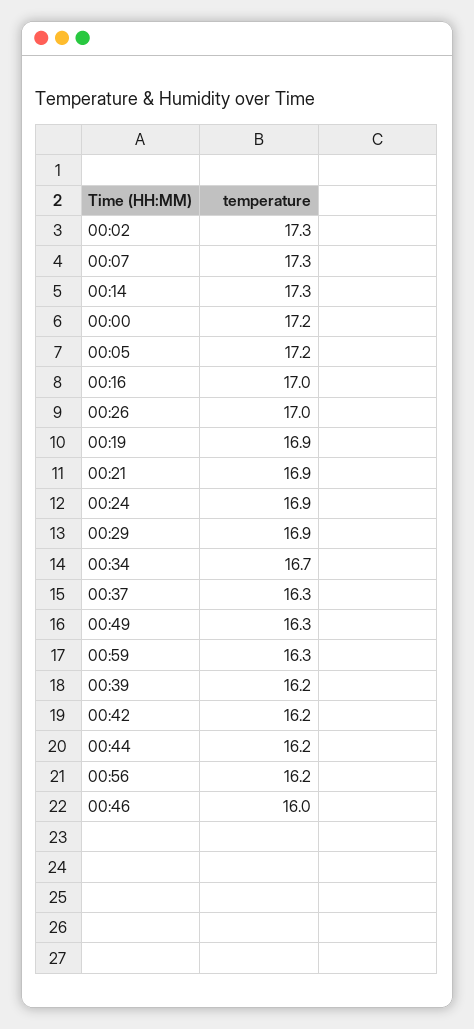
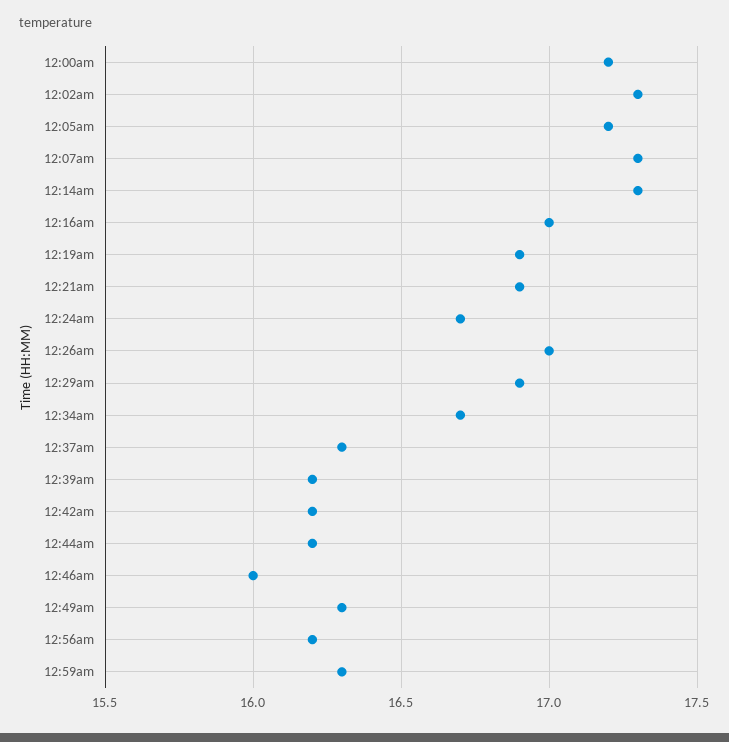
  {
    "00:02": 17.3,
    "00:07": 17.3,
    "00:14": 17.3,
    "00:00": 17.2,
    "00:05": 17.2,
    "00:16": 17,
    "00:26": 17,
    "00:19": 16.9,
    "00:21": 16.9,
-   "00:24": 16.9,
+   "00:24": 16.7,
    "00:29": 16.9,
    "00:34": 16.7,
    "00:37": 16.3,
    "00:49": 16.3,
    "00:59": 16.3,
    "00:39": 16.2,
    "00:42": 16.2,
    "00:44": 16.2,
    "00:56": 16.2,
    "00:46": 16
  }

